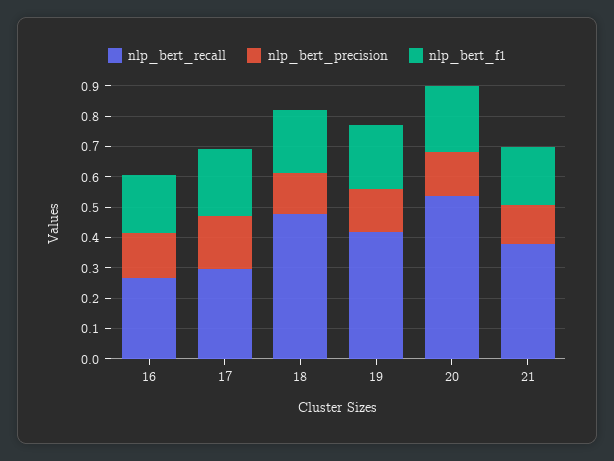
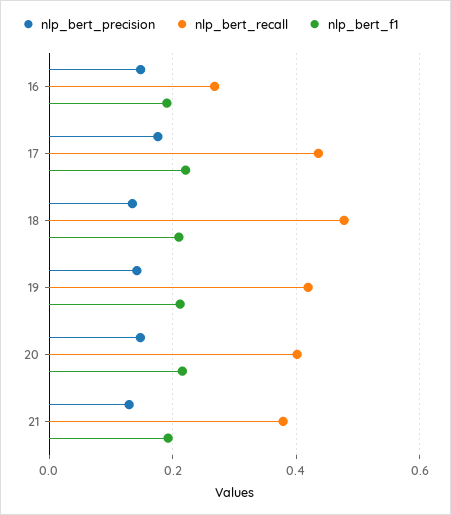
  {
    "nlp_bert_recall": {
      "16": 0.26,
-     "17": 0.3,
+     "17": 0.44,
      "18": 0.48,
      "19": 0.42,
-     "20": 0.55,
+     "20": 0.4,
      "21": 0.38
    },
    "nlp_bert_precision": {
      "16": 0.14,
      "17": 0.18,
      "18": 0.14,
      "19": 0.14,
      "20": 0.14,
      "21": 0.12
    },
    "nlp_bert_f1": {
      "16": 0.2,
      "17": 0.22,
      "18": 0.2,
      "19": 0.22,
      "20": 0.22,
      "21": 0.2
    }
  }

